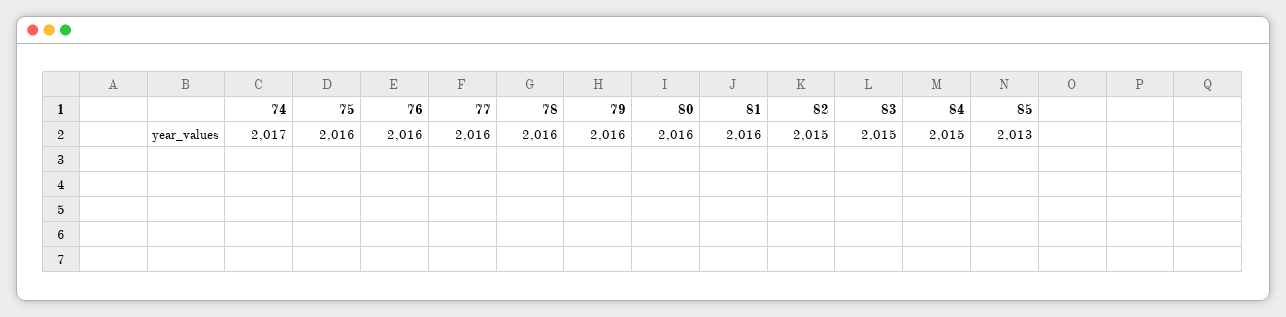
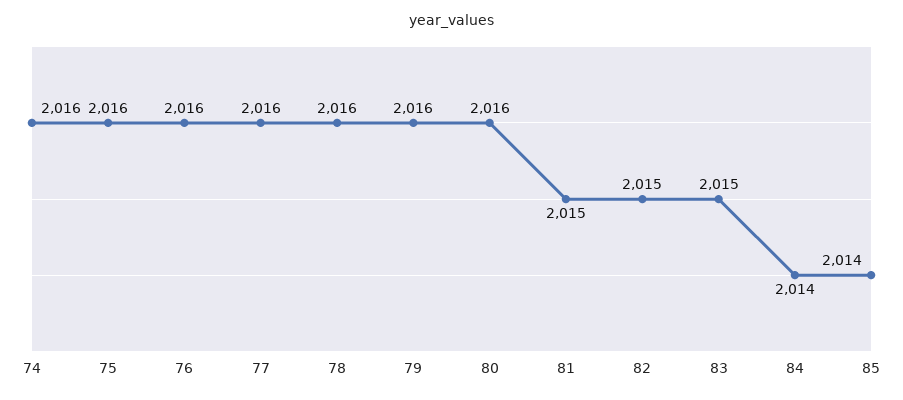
  {
-   "74": 2017,
+   "74": 2016,
    "75": 2016,
    "76": 2016,
    "77": 2016,
    "78": 2016,
    "79": 2016,
    "80": 2016,
-   "81": 2016,
+   "81": 2015,
    "82": 2015,
    "83": 2015,
-   "84": 2015,
+   "84": 2014,
-   "85": 2013
+   "85": 2014
  }

